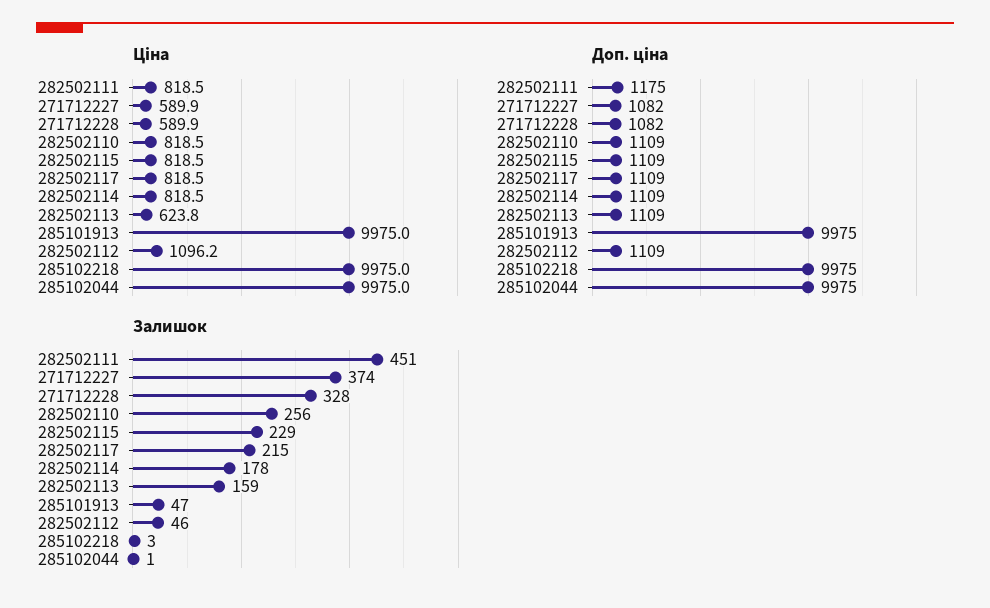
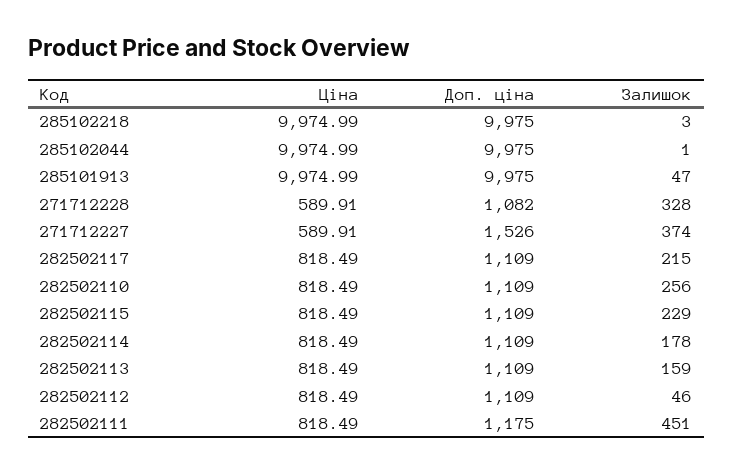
  {
    "Ціна": {
      "282502111": 818.49,
      "271712227": 589.91,
      "271712228": 589.91,
      "282502110": 818.49,
      "282502115": 818.49,
      "282502117": 818.49,
      "282502114": 818.49,
-     "282502113": 623.8,
+     "282502113": 818.49,
      "285101913": 9974.99,
-     "282502112": 1096.2,
+     "282502112": 818.49,
      "285102218": 9974.99,
      "285102044": 9974.99
    },
    "Доп. ціна": {
      "282502111": 1175,
-     "271712227": 1082,
+     "271712227": 1526,
      "271712228": 1082,
      "282502110": 1109,
      "282502115": 1109,
      "282502117": 1109,
      "282502114": 1109,
      "282502113": 1109,
      "285101913": 9975,
      "282502112": 1109,
      "285102218": 9975,
      "285102044": 9975
    },
    "Залишок": {
      "282502111": 451,
      "271712227": 374,
      "271712228": 328,
      "282502110": 256,
      "282502115": 229,
      "282502117": 215,
      "282502114": 178,
      "282502113": 159,
      "285101913": 47,
      "282502112": 46,
      "285102218": 3,
      "285102044": 1
    }
  }

